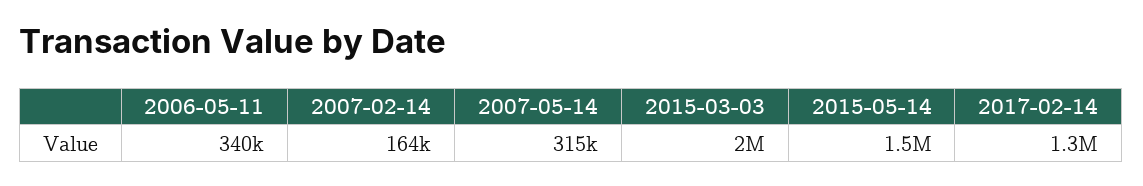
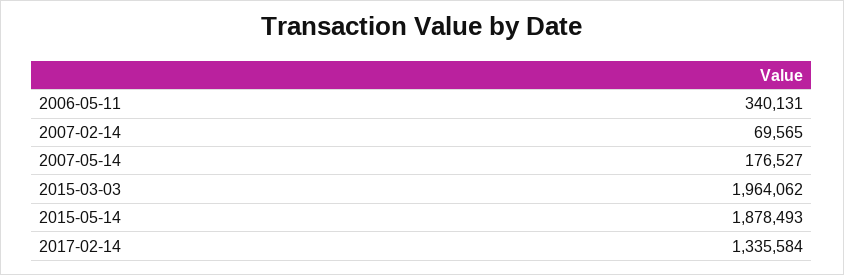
  {
    "2006-05-11": 340131,
-   "2007-02-14": 164000,
+   "2007-02-14": 69565,
-   "2007-05-14": 315000,
+   "2007-05-14": 176527,
    "2015-03-03": 1964062,
-   "2015-05-14": 1500000,
+   "2015-05-14": 1878493,
    "2017-02-14": 1335584
  }

